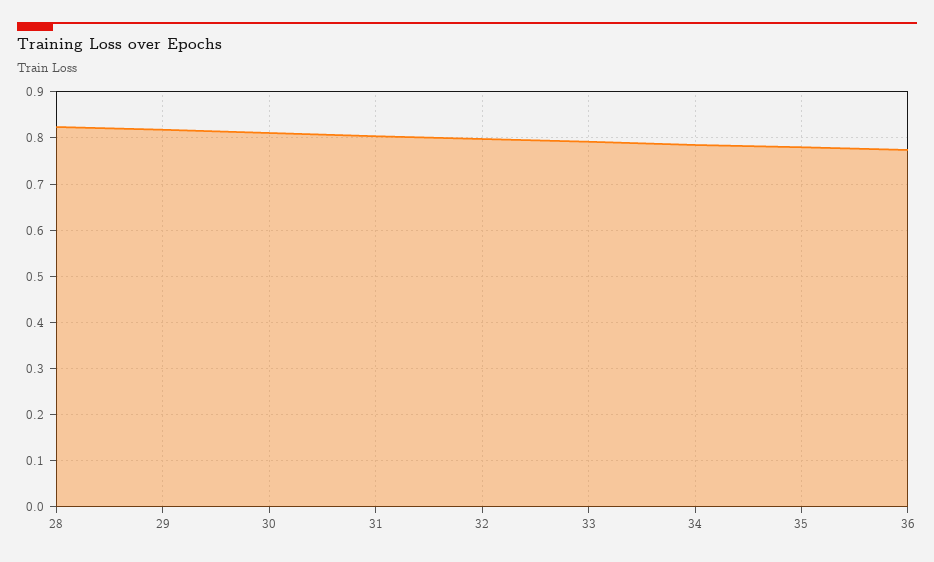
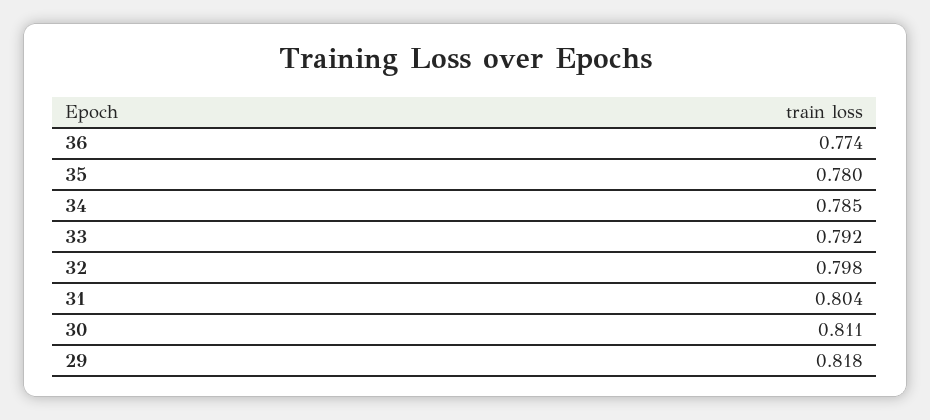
  {
-   "28": 0.82,
    "29": 0.818,
    "30": 0.811,
    "31": 0.804,
    "32": 0.798,
    "33": 0.792,
    "34": 0.785,
    "35": 0.78,
    "36": 0.774
  }

